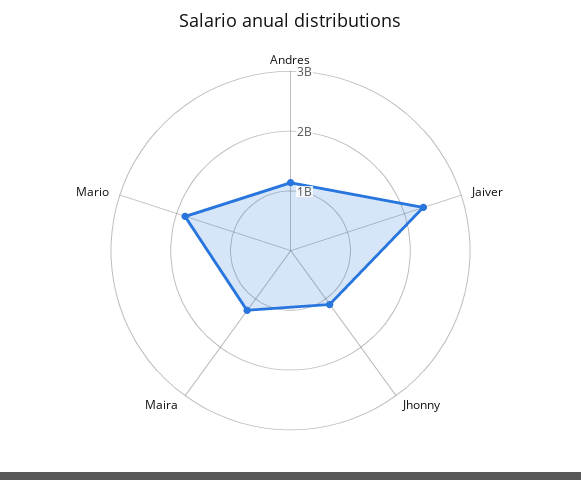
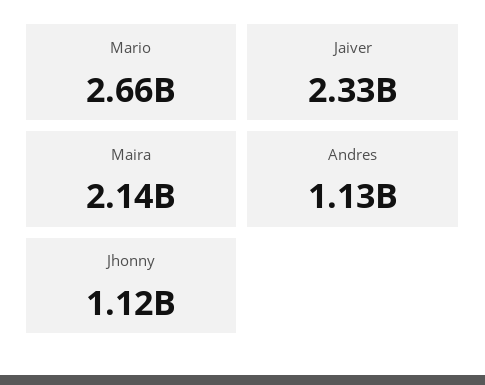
  {
    "Andres": 1130000000,
    "Jaiver": 2330000000,
    "Jhonny": 1120000000,
-   "Maira": 1200000000,
+   "Maira": 2140000000,
-   "Mario": 1800000000
+   "Mario": 2660000000
  }

